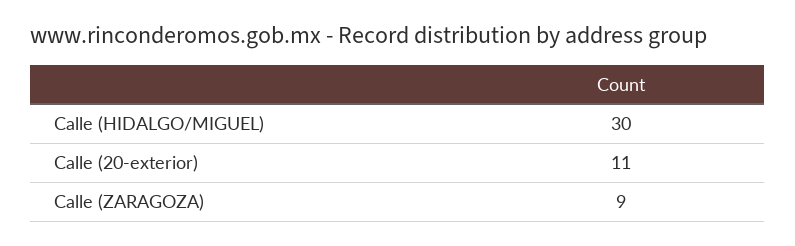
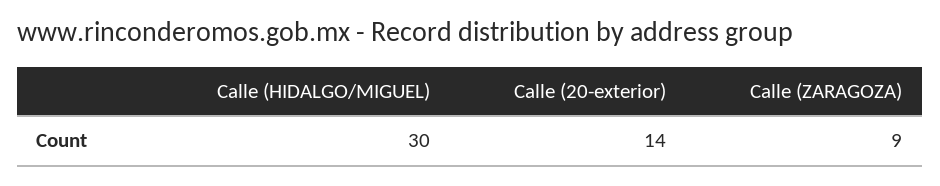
  {
    "Calle (HIDALGO/MIGUEL)": 30,
-   "Calle (20-exterior)": 11,
+   "Calle (20-exterior)": 14,
    "Calle (ZARAGOZA)": 9
  }

